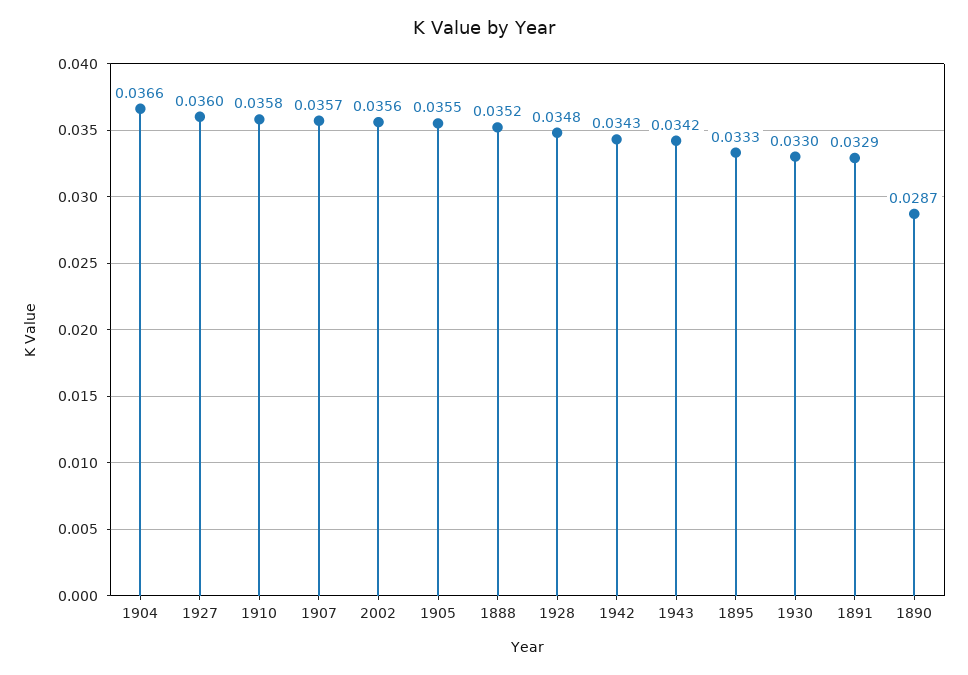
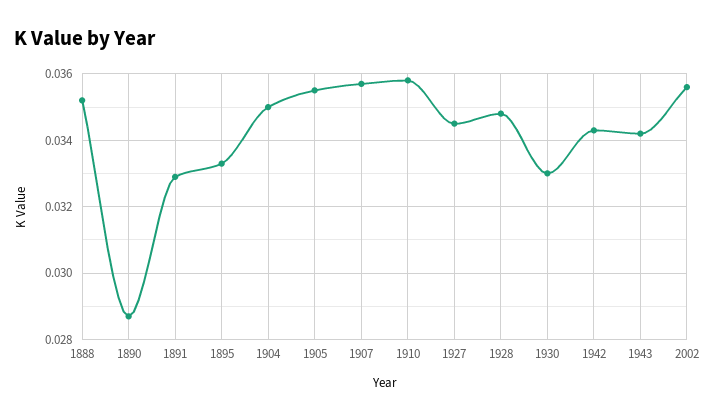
  {
-   "1904": 0.0366,
+   "1904": 0.035,
-   "1927": 0.036,
+   "1927": 0.0345,
    "1910": 0.0358,
    "1907": 0.0357,
    "2002": 0.0356,
    "1905": 0.0355,
    "1888": 0.0352,
    "1928": 0.0348,
    "1942": 0.0343,
    "1943": 0.0342,
    "1895": 0.0333,
    "1930": 0.033,
    "1891": 0.0329,
    "1890": 0.0287
  }

